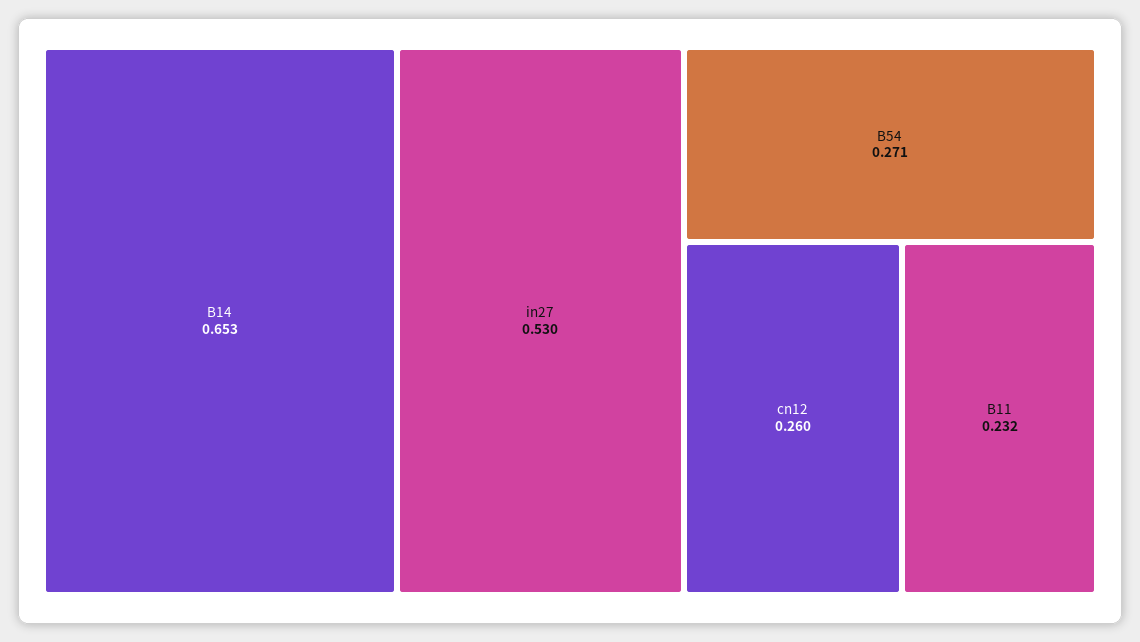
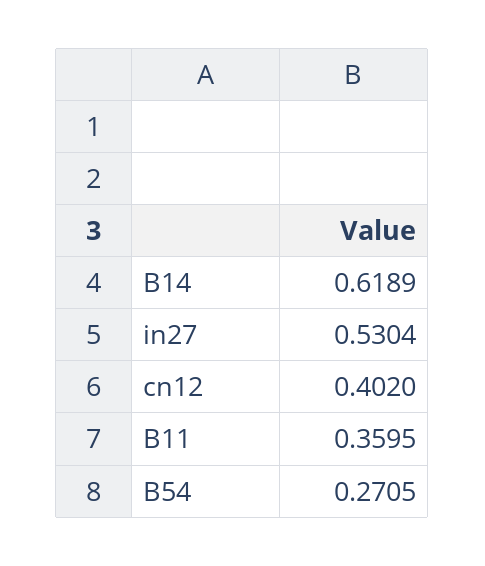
  {
-   "B14": 0.653,
+   "B14": 0.6189,
    "in27": 0.5304,
    "B54": 0.2705,
-   "cn12": 0.26,
+   "cn12": 0.402,
-   "B11": 0.232
+   "B11": 0.3595
  }

